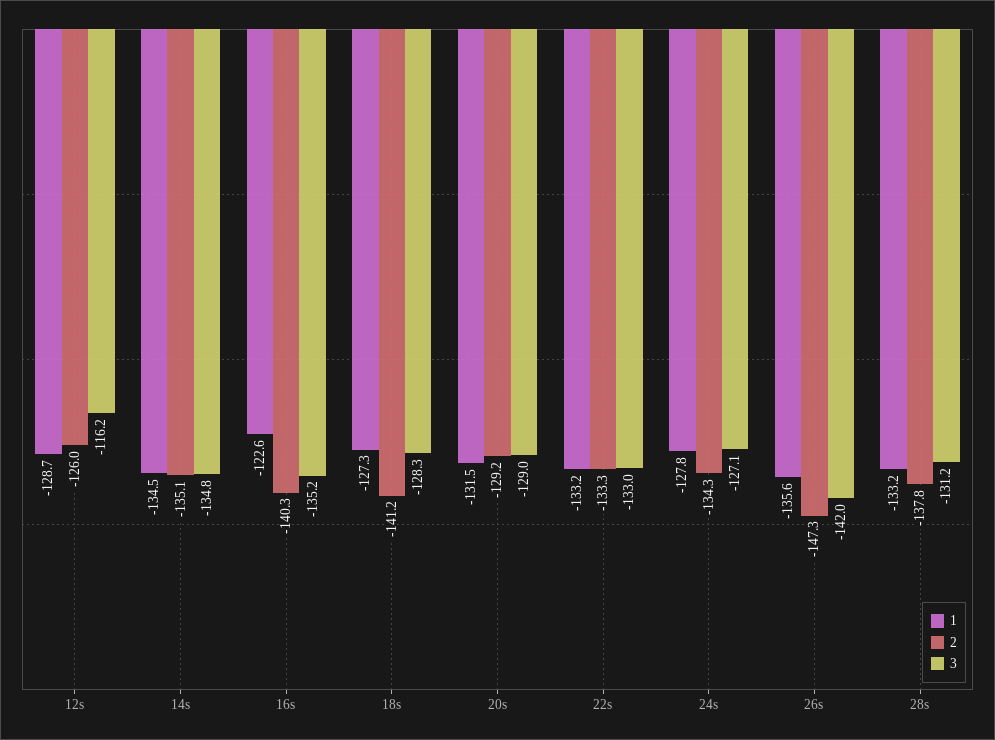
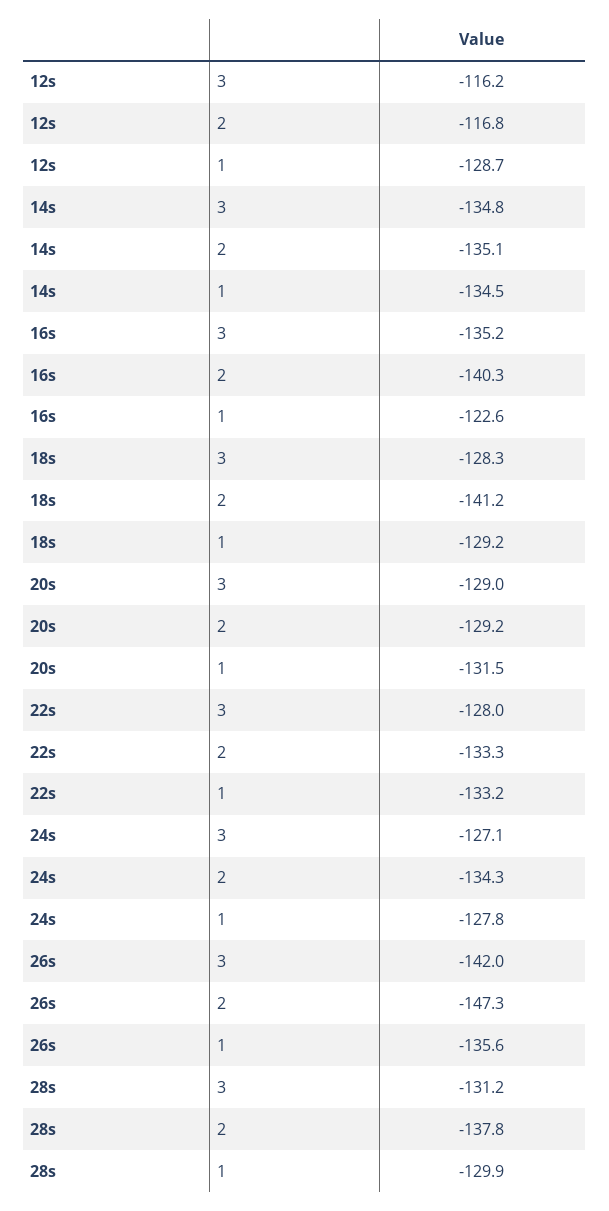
  {
    "1": {
      "12s": -128.7,
      "14s": -134.5,
      "16s": -122.6,
-     "18s": -127.3,
+     "18s": -129.2,
      "20s": -131.5,
      "22s": -133.2,
      "24s": -127.8,
      "26s": -135.6,
-     "28s": -133.2
+     "28s": -129.9
    },
    "2": {
-     "12s": -126,
+     "12s": -116.8,
      "14s": -135.1,
      "16s": -140.3,
      "18s": -141.2,
      "20s": -129.2,
      "22s": -133.3,
      "24s": -134.3,
      "26s": -147.3,
      "28s": -137.8
    },
    "3": {
      "12s": -116.2,
      "14s": -134.8,
      "16s": -135.2,
      "18s": -128.3,
      "20s": -129,
-     "22s": -133,
+     "22s": -128,
      "24s": -127.1,
      "26s": -142,
      "28s": -131.2
    }
  }

